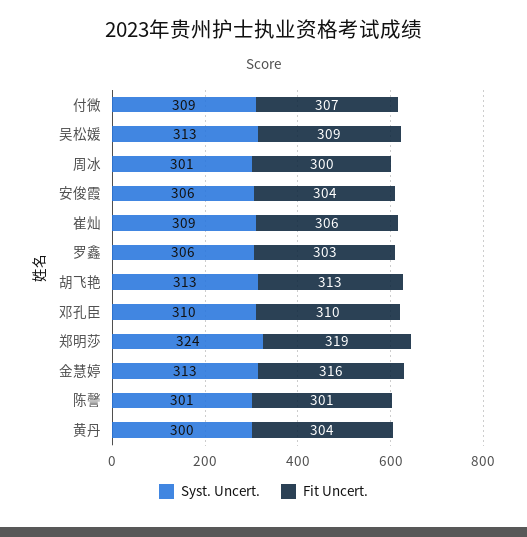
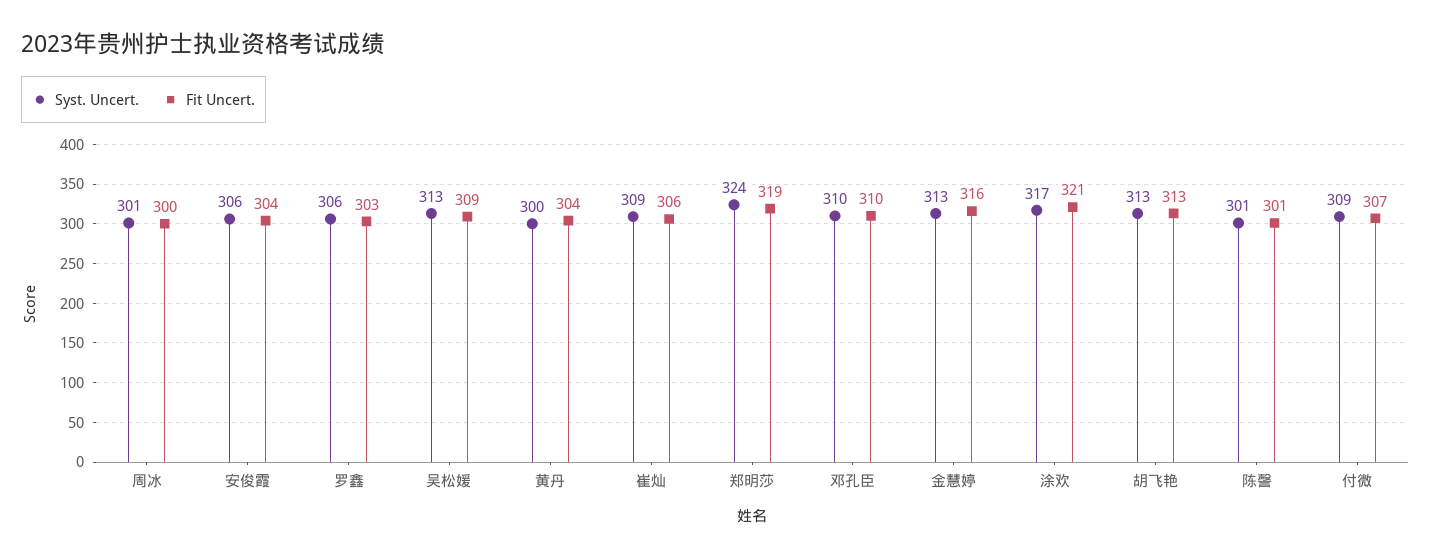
  {
    "Syst. Uncert.": {
      "付微": 309,
      "吴松媛": 313,
      "周冰": 301,
      "安俊霞": 306,
      "崔灿": 309,
      "罗鑫": 306,
      "胡飞艳": 313,
      "邓孔臣": 310,
      "郑明莎": 324,
      "金慧婷": 313,
      "陈謦": 301,
-     "黄丹": 300
+     "黄丹": 300,
+     "涂欢": 317
    },
    "Fit Uncert.": {
      "付微": 307,
      "吴松媛": 309,
      "周冰": 300,
      "安俊霞": 304,
      "崔灿": 306,
      "罗鑫": 303,
      "胡飞艳": 313,
      "邓孔臣": 310,
      "郑明莎": 319,
      "金慧婷": 316,
      "陈謦": 301,
-     "黄丹": 304
+     "黄丹": 304,
+     "涂欢": 321
    }
  }

